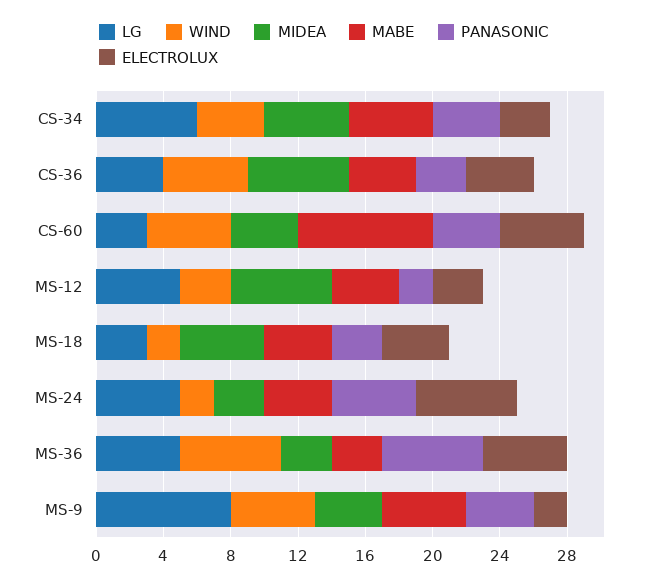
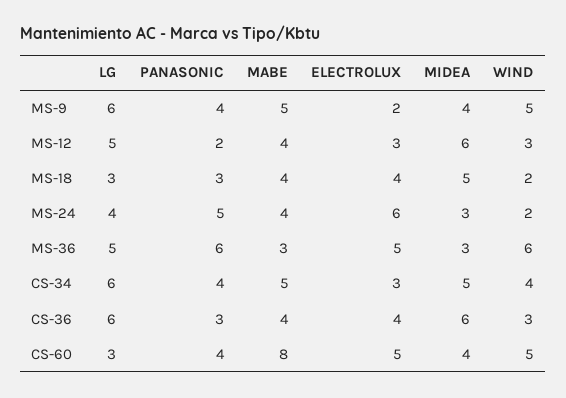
  {
    "LG": {
      "CS-34": 6,
-     "CS-36": 4,
+     "CS-36": 6,
      "CS-60": 3,
      "MS-12": 5,
      "MS-18": 3,
-     "MS-24": 5,
+     "MS-24": 4,
      "MS-36": 5,
-     "MS-9": 8
+     "MS-9": 6
    },
    "WIND": {
      "CS-34": 4,
-     "CS-36": 5,
+     "CS-36": 3,
      "CS-60": 5,
      "MS-12": 3,
      "MS-18": 2,
      "MS-24": 2,
      "MS-36": 6,
      "MS-9": 5
    },
    "MIDEA": {
      "CS-34": 5,
      "CS-36": 6,
      "CS-60": 4,
      "MS-12": 6,
      "MS-18": 5,
      "MS-24": 3,
      "MS-36": 3,
      "MS-9": 4
    },
    "MABE": {
      "CS-34": 5,
      "CS-36": 4,
      "CS-60": 8,
      "MS-12": 4,
      "MS-18": 4,
      "MS-24": 4,
      "MS-36": 3,
      "MS-9": 5
    },
    "PANASONIC": {
      "CS-34": 4,
      "CS-36": 3,
      "CS-60": 4,
      "MS-12": 2,
      "MS-18": 3,
      "MS-24": 5,
      "MS-36": 6,
      "MS-9": 4
    },
    "ELECTROLUX": {
      "CS-34": 3,
      "CS-36": 4,
      "CS-60": 5,
      "MS-12": 3,
      "MS-18": 4,
      "MS-24": 6,
      "MS-36": 5,
      "MS-9": 2
    }
  }

